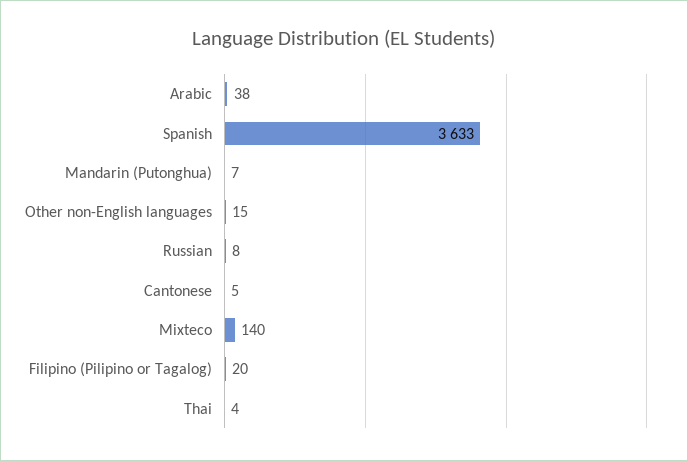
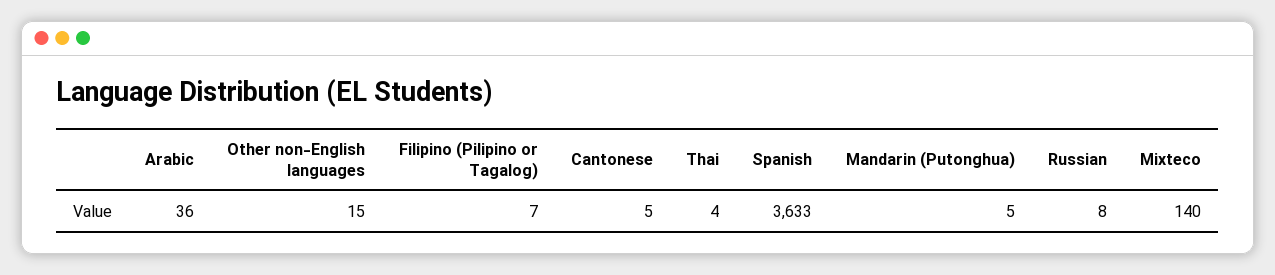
  {
-   "Arabic": 38,
+   "Arabic": 36,
    "Spanish": 3633,
-   "Mandarin (Putonghua)": 7,
+   "Mandarin (Putonghua)": 5,
    "Other non-English languages": 15,
    "Russian": 8,
    "Cantonese": 5,
    "Mixteco": 140,
-   "Filipino (Pilipino or Tagalog)": 20,
+   "Filipino (Pilipino or Tagalog)": 7,
    "Thai": 4
  }

